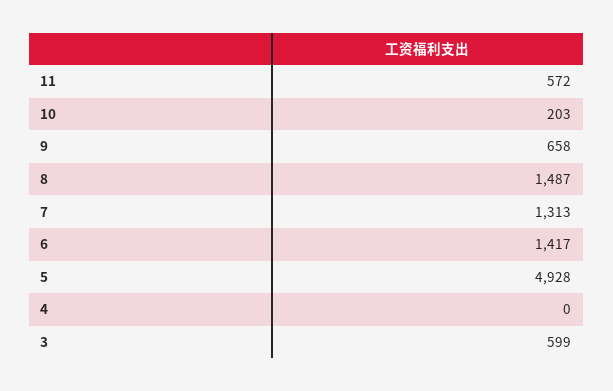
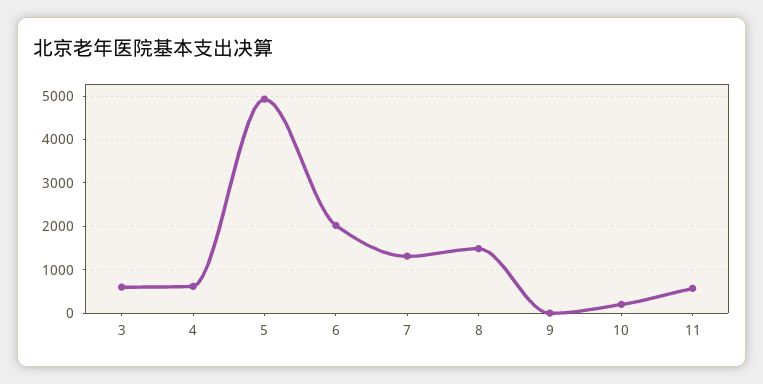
  {
    "11": 572,
    "10": 203,
-   "9": 658,
+   "9": 0,
    "8": 1487,
    "7": 1313,
-   "6": 1417,
+   "6": 2000,
    "5": 4928,
-   "4": 0,
+   "4": 600,
    "3": 599
  }

